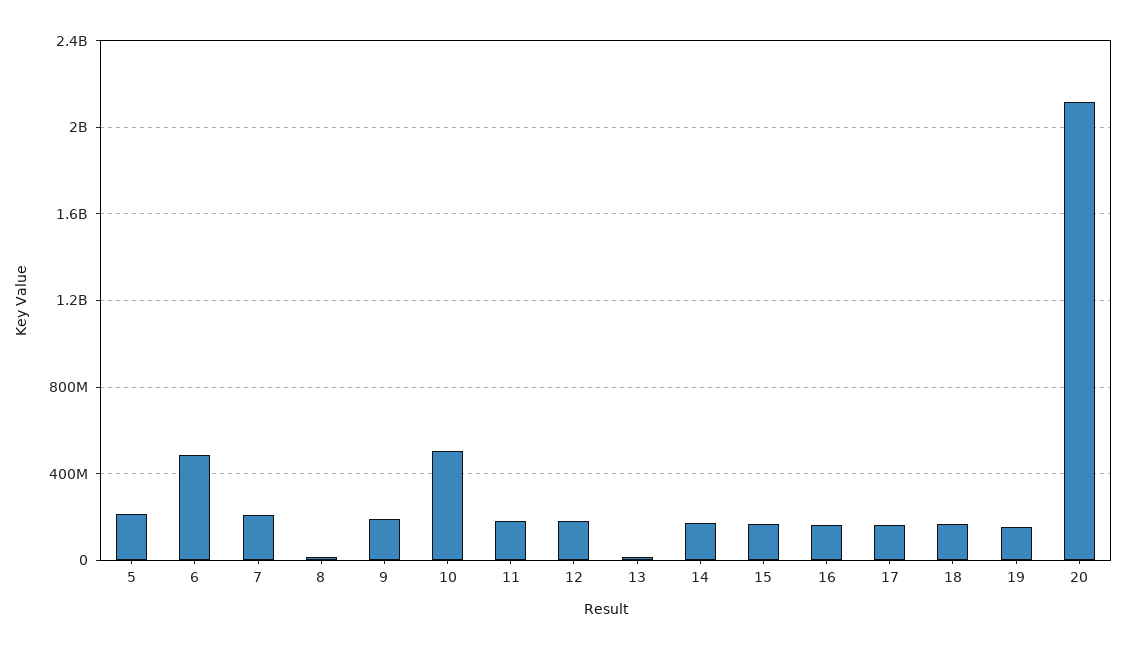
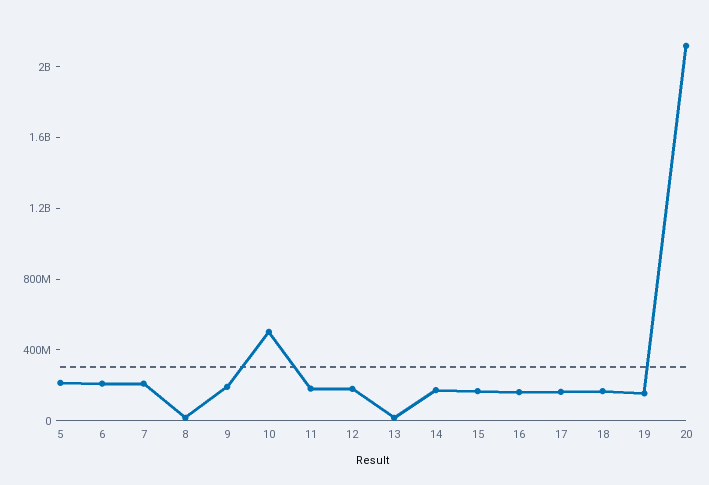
  {
    "5": 200000000,
-   "6": 500000000,
+   "6": 200000000,
    "7": 200000000,
    "8": 0,
    "9": 200000000,
    "10": 500000000,
    "11": 200000000,
    "12": 200000000,
    "13": 0,
    "14": 150000000,
    "15": 150000000,
    "16": 150000000,
    "17": 150000000,
    "18": 150000000,
    "19": 150000000,
    "20": 2100000000
  }

